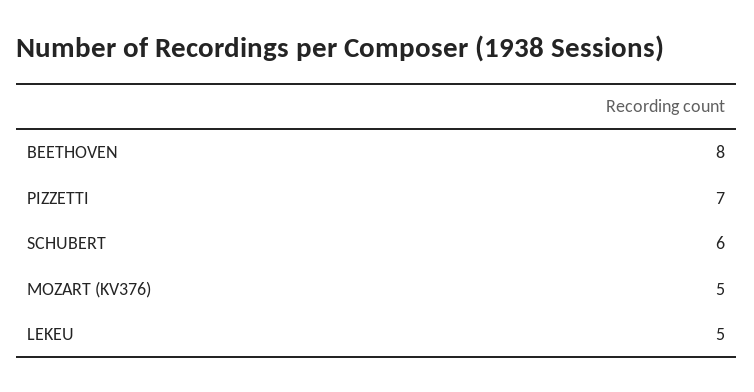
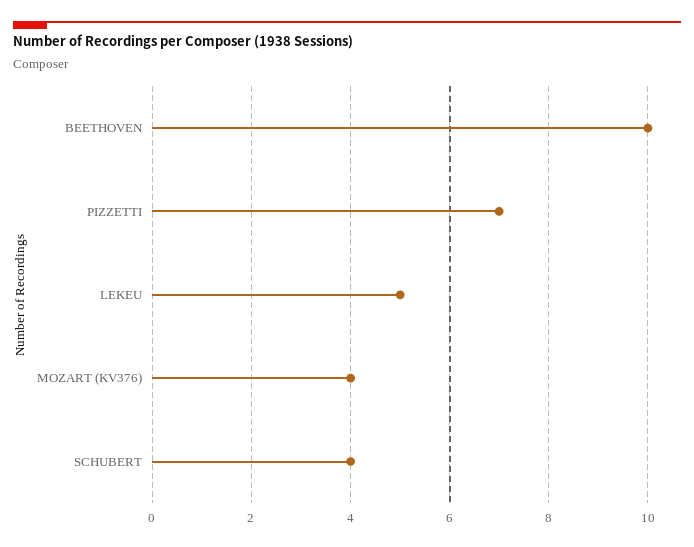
  {
-   "BEETHOVEN": 8,
+   "BEETHOVEN": 10,
    "PIZZETTI": 7,
-   "SCHUBERT": 6,
+   "SCHUBERT": 4,
-   "MOZART (KV376)": 5,
+   "MOZART (KV376)": 4,
    "LEKEU": 5
  }

